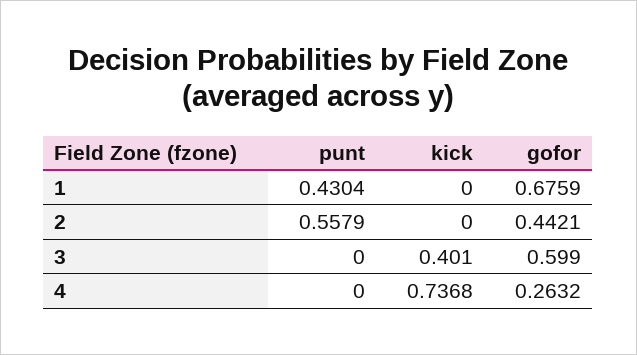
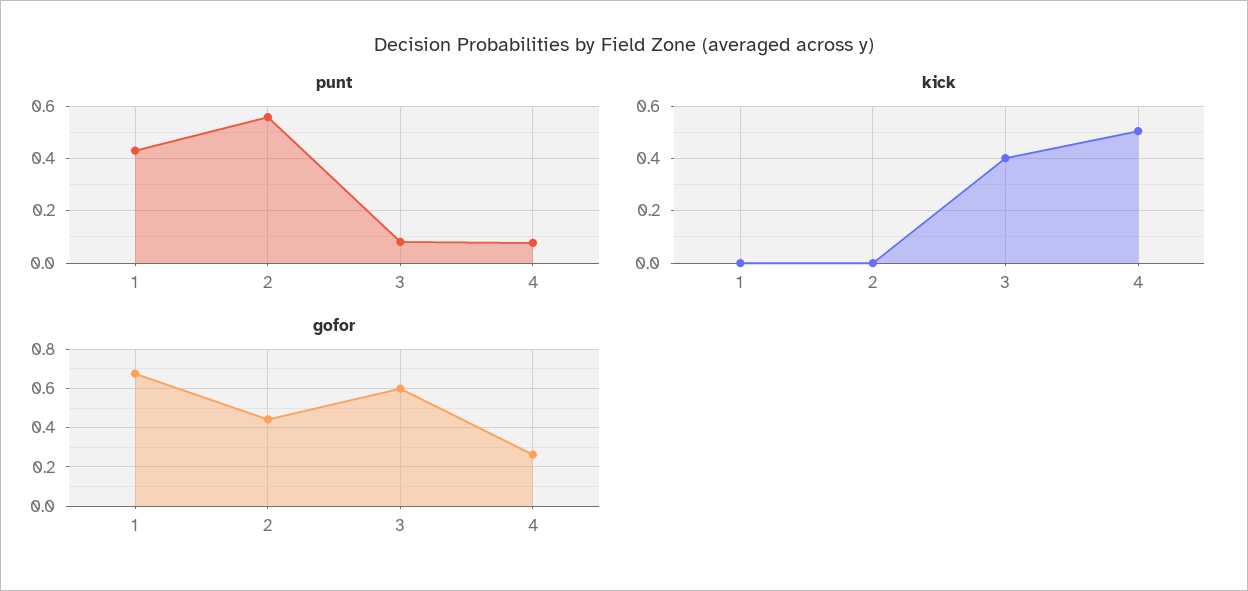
  {
    "punt": {
      "1": 0.4304,
      "2": 0.5579,
-     "3": 0,
+     "3": 0.075,
-     "4": 0
+     "4": 0.075
    },
    "kick": {
      "1": 0,
      "2": 0,
      "3": 0.401,
-     "4": 0.7368
+     "4": 0.5
    },
    "gofor": {
      "1": 0.6759,
      "2": 0.4421,
      "3": 0.599,
      "4": 0.2632
    }
  }

